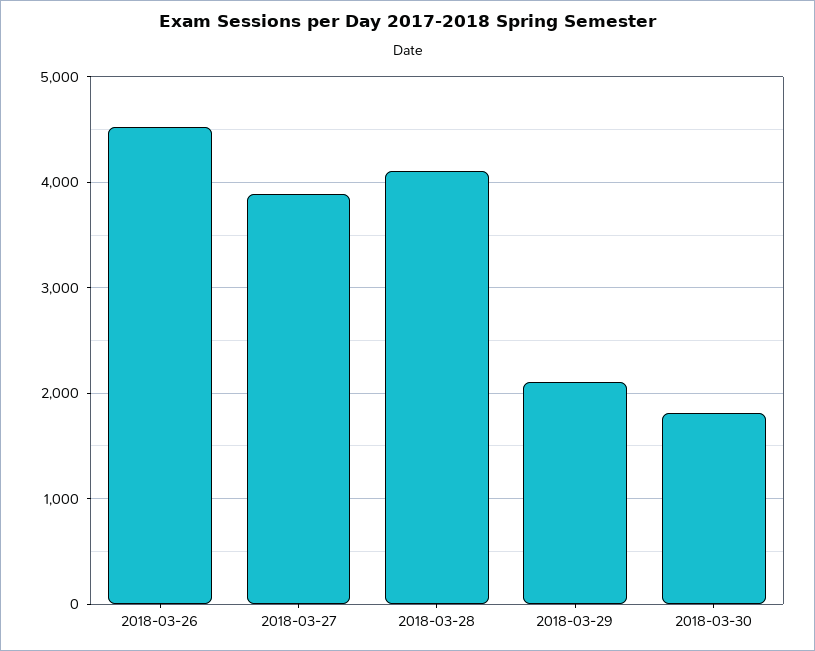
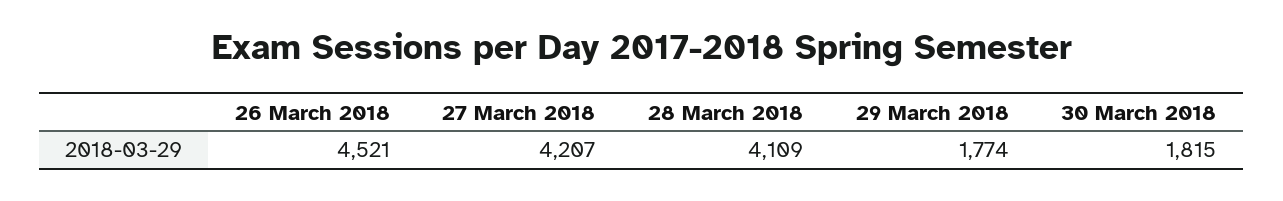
  {
    "2018-03-26": 4521,
-   "2018-03-27": 3900,
+   "2018-03-27": 4207,
    "2018-03-28": 4109,
-   "2018-03-29": 2100,
+   "2018-03-29": 1774,
    "2018-03-30": 1815
  }

